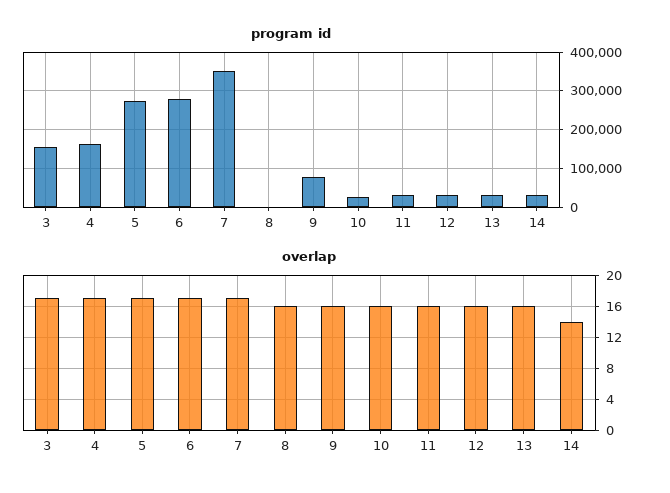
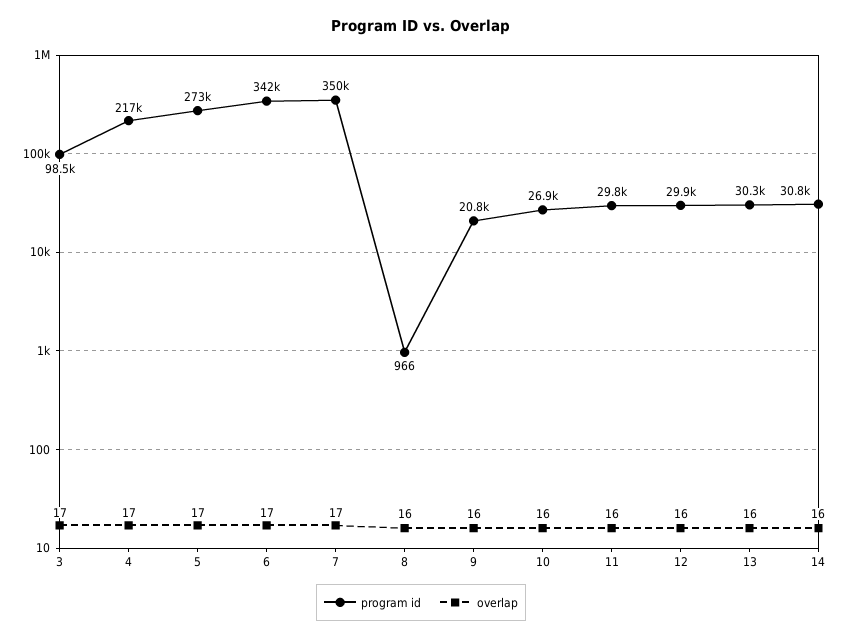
  {
    "program id": {
-     "3": 160000,
+     "3": 98500,
-     "4": 160000,
+     "4": 217000,
      "5": 273000,
-     "6": 280000,
+     "6": 342000,
      "7": 350000,
      "8": 966,
-     "9": 80000,
+     "9": 20800,
      "10": 26900,
      "11": 29800,
      "12": 29900,
      "13": 30300,
      "14": 30800
    },
    "overlap": {
      "3": 17,
      "4": 17,
      "5": 17,
      "6": 17,
      "7": 17,
      "8": 16,
      "9": 16,
      "10": 16,
      "11": 16,
      "12": 16,
      "13": 16,
-     "14": 14
+     "14": 16
    }
  }

